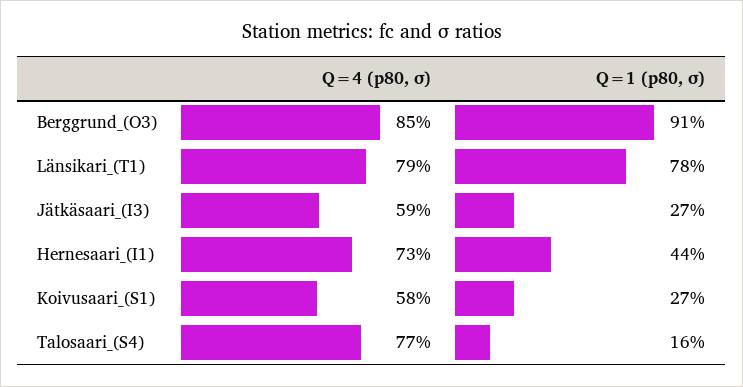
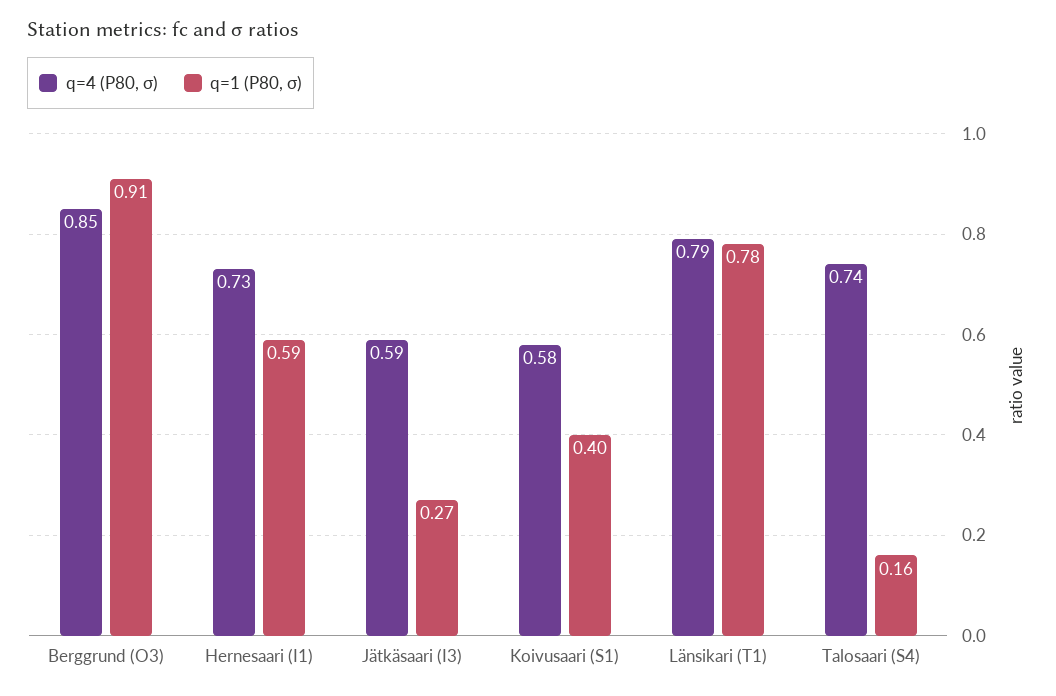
  {
    "Q=4 (p80, σ)": {
      "Berggrund_(O3)": 0.85,
      "Länsikari_(T1)": 0.79,
      "Jätkäsaari_(I3)": 0.59,
      "Hernesaari_(I1)": 0.73,
      "Koivusaari_(S1)": 0.58,
-     "Talosaari_(S4)": 0.77
+     "Talosaari_(S4)": 0.74
    },
    "Q=1 (p80, σ)": {
      "Berggrund_(O3)": 0.91,
      "Länsikari_(T1)": 0.78,
      "Jätkäsaari_(I3)": 0.27,
-     "Hernesaari_(I1)": 0.44,
+     "Hernesaari_(I1)": 0.59,
-     "Koivusaari_(S1)": 0.27,
+     "Koivusaari_(S1)": 0.4,
      "Talosaari_(S4)": 0.16
    }
  }

